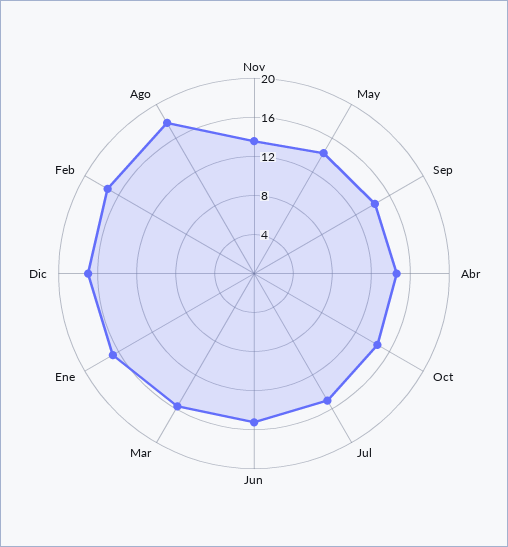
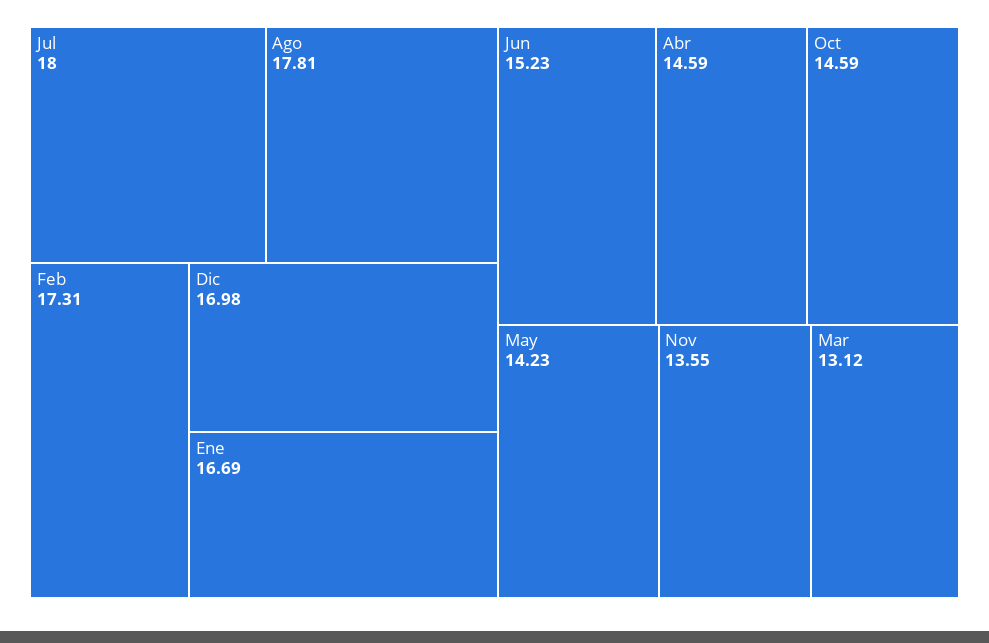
  {
    "Nov": 13.55,
    "May": 14.23,
-   "Sep": 14,
    "Abr": 14.59,
    "Oct": 14.59,
-   "Jul": 15,
+   "Jul": 18,
    "Jun": 15.23,
-   "Mar": 16,
+   "Mar": 13.12,
    "Ene": 16.69,
    "Dic": 16.98,
    "Feb": 17.31,
    "Ago": 17.81
  }

